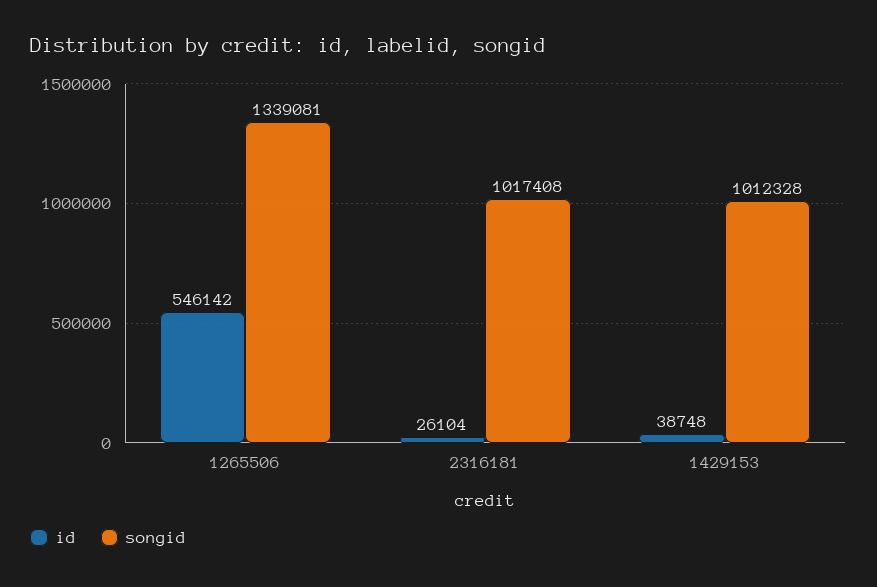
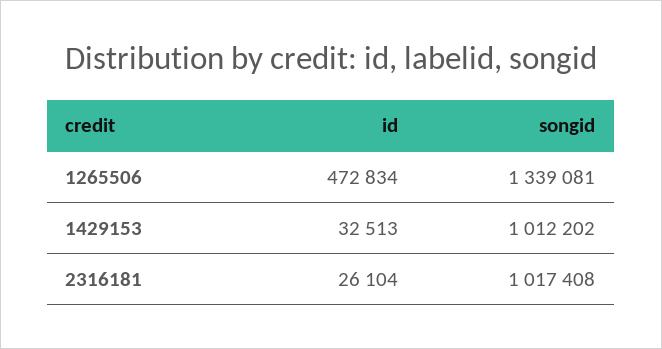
  {
    "id": {
-     "1265506": 546142,
+     "1265506": 472834,
      "2316181": 26104,
-     "1429153": 38748
+     "1429153": 32513
    },
    "songid": {
      "1265506": 1339081,
      "2316181": 1017408,
-     "1429153": 1012328
+     "1429153": 1012202
    }
  }

